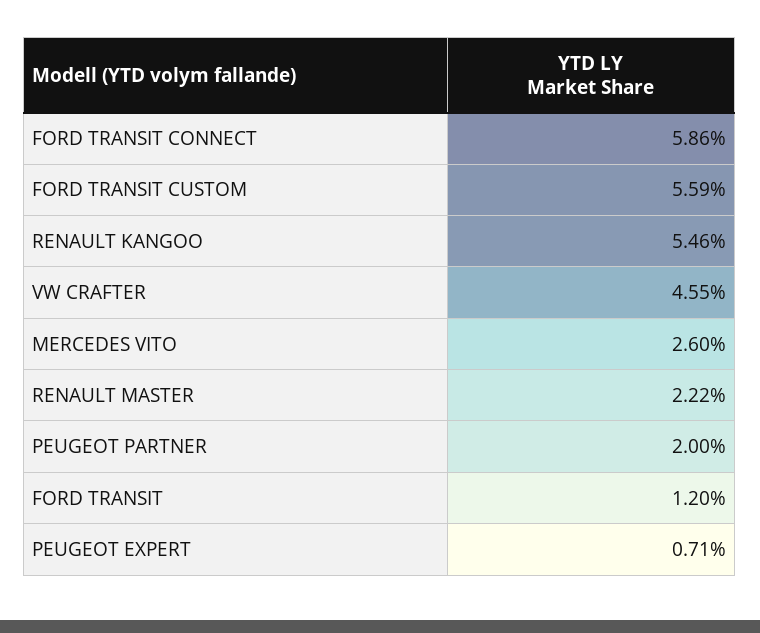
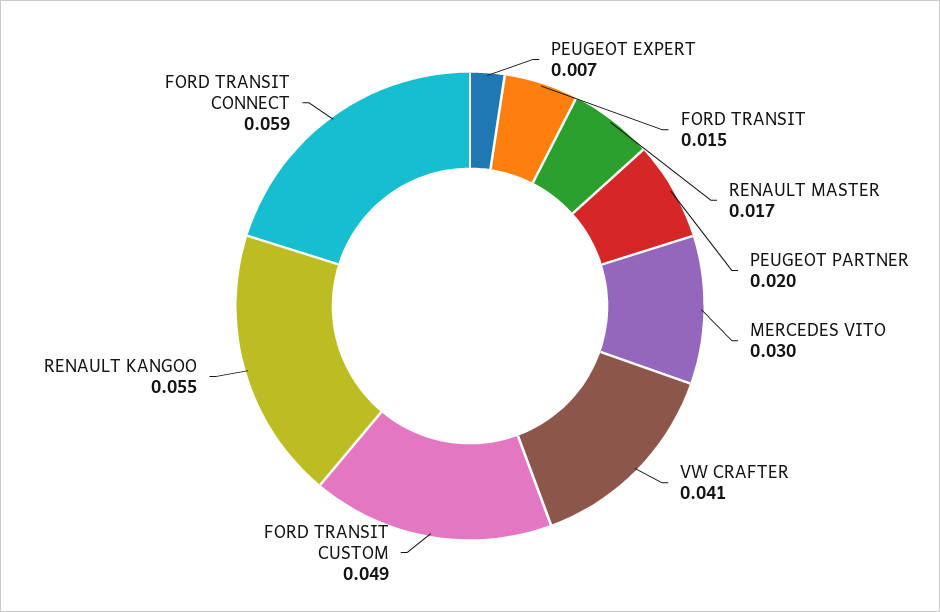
  {
    "FORD TRANSIT CONNECT": 0.0586,
-   "FORD TRANSIT CUSTOM": 0.0559,
+   "FORD TRANSIT CUSTOM": 0.049,
    "RENAULT KANGOO": 0.0546,
-   "VW CRAFTER": 0.0455,
+   "VW CRAFTER": 0.041,
-   "MERCEDES VITO": 0.026,
+   "MERCEDES VITO": 0.03,
-   "RENAULT MASTER": 0.0222,
+   "RENAULT MASTER": 0.017,
    "PEUGEOT PARTNER": 0.02,
-   "FORD TRANSIT": 0.012,
+   "FORD TRANSIT": 0.015,
    "PEUGEOT EXPERT": 0.0071
  }

